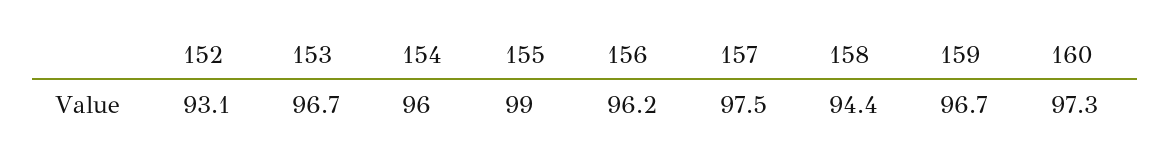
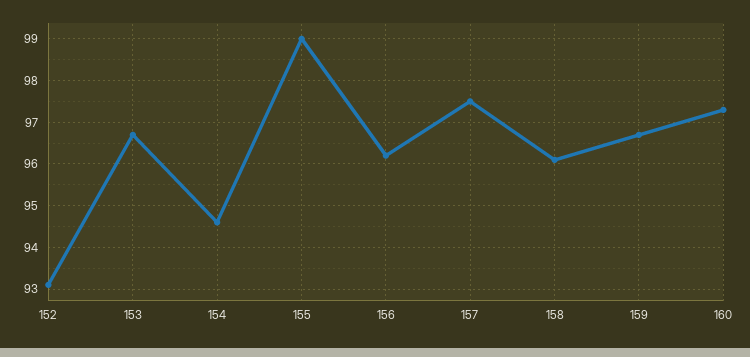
  {
    "152": 93.1,
    "153": 96.7,
-   "154": 96,
+   "154": 94.5,
    "155": 99,
    "156": 96.2,
    "157": 97.5,
-   "158": 94.4,
+   "158": 96,
    "159": 96.7,
    "160": 97.3
  }

